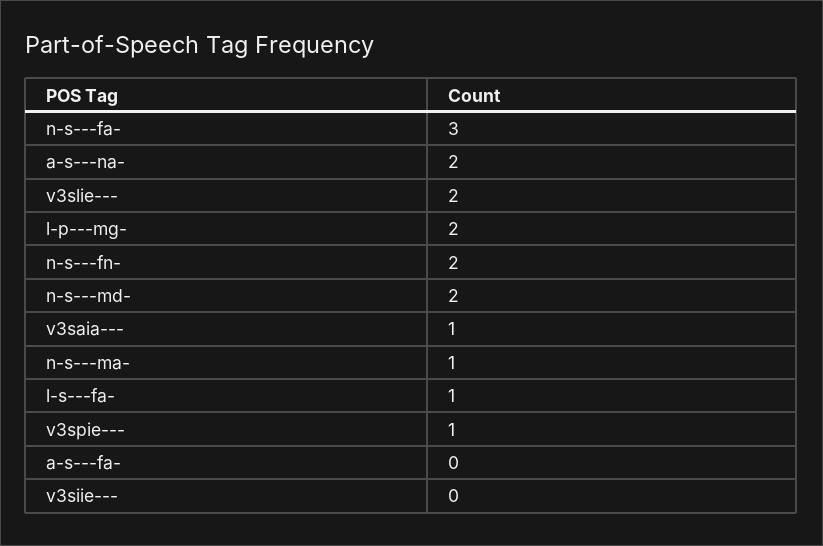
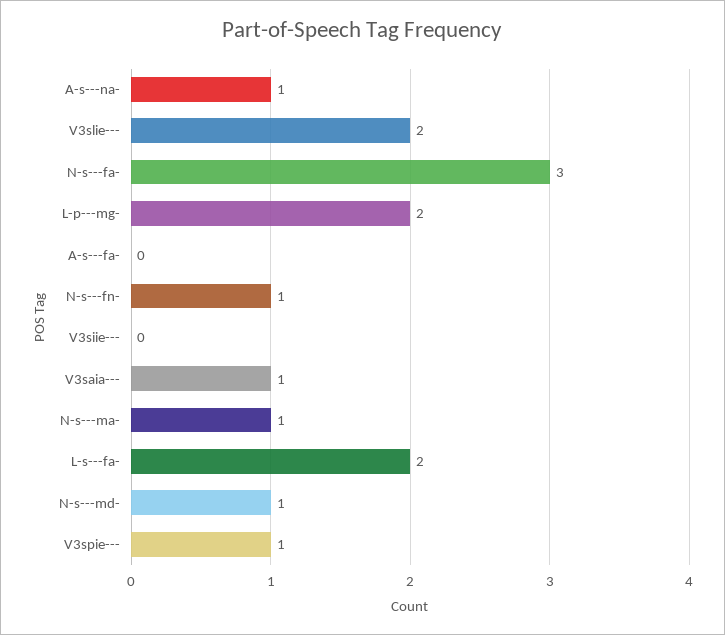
  {
    "n-s---fa-": 3,
-   "a-s---na-": 2,
+   "a-s---na-": 1,
    "v3slie---": 2,
    "l-p---mg-": 2,
-   "n-s---fn-": 2,
+   "n-s---fn-": 1,
-   "n-s---md-": 2,
+   "n-s---md-": 1,
    "v3saia---": 1,
    "n-s---ma-": 1,
-   "l-s---fa-": 1,
+   "l-s---fa-": 2,
    "v3spie---": 1,
    "a-s---fa-": 0,
    "v3siie---": 0
  }

